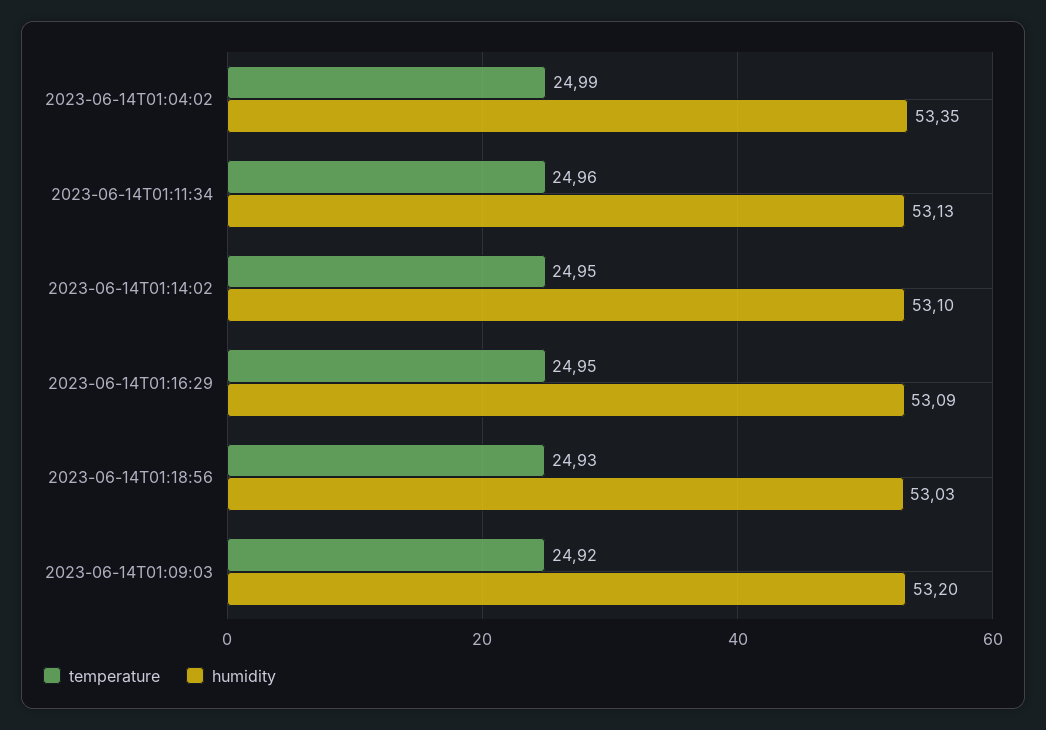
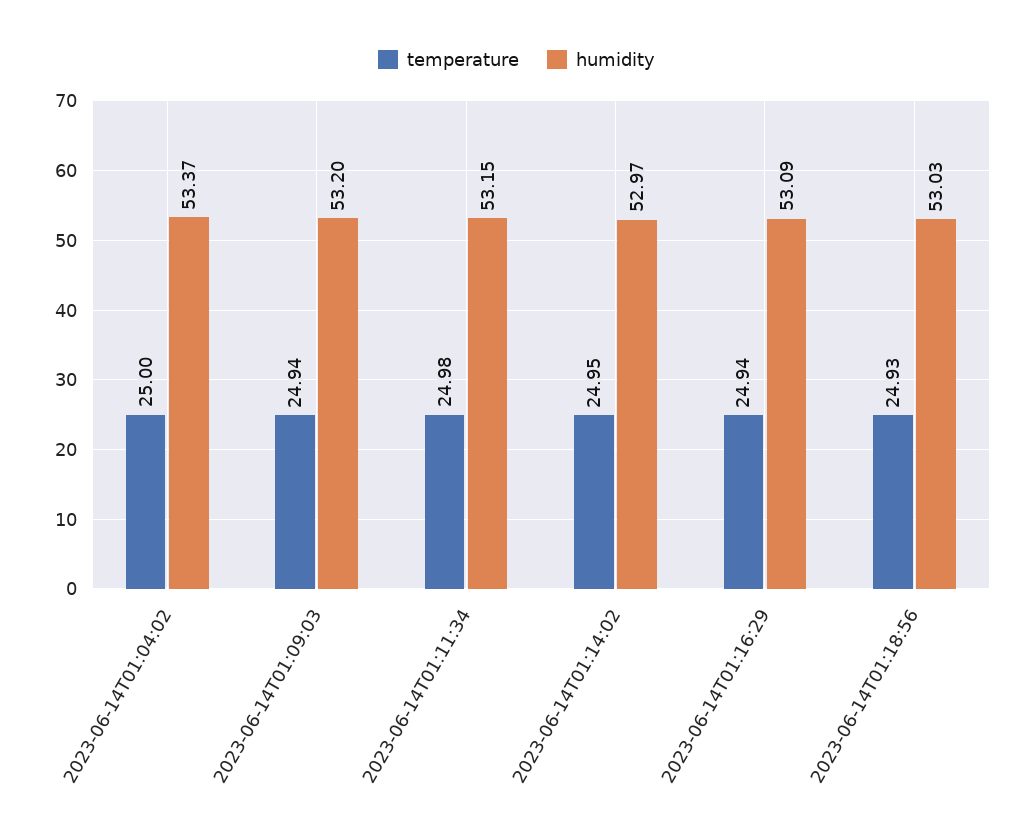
  {
    "temperature": {
-     "2023-06-14T01:04:02": 24.99,
+     "2023-06-14T01:04:02": 25,
-     "2023-06-14T01:11:34": 24.96,
+     "2023-06-14T01:11:34": 24.98,
      "2023-06-14T01:14:02": 24.95,
-     "2023-06-14T01:16:29": 24.95,
+     "2023-06-14T01:16:29": 24.94,
      "2023-06-14T01:18:56": 24.93,
-     "2023-06-14T01:09:03": 24.92
+     "2023-06-14T01:09:03": 24.94
    },
    "humidity": {
-     "2023-06-14T01:04:02": 53.35,
+     "2023-06-14T01:04:02": 53.37,
-     "2023-06-14T01:11:34": 53.13,
+     "2023-06-14T01:11:34": 53.15,
-     "2023-06-14T01:14:02": 53.1,
+     "2023-06-14T01:14:02": 52.97,
      "2023-06-14T01:16:29": 53.09,
      "2023-06-14T01:18:56": 53.03,
      "2023-06-14T01:09:03": 53.2
    }
  }

